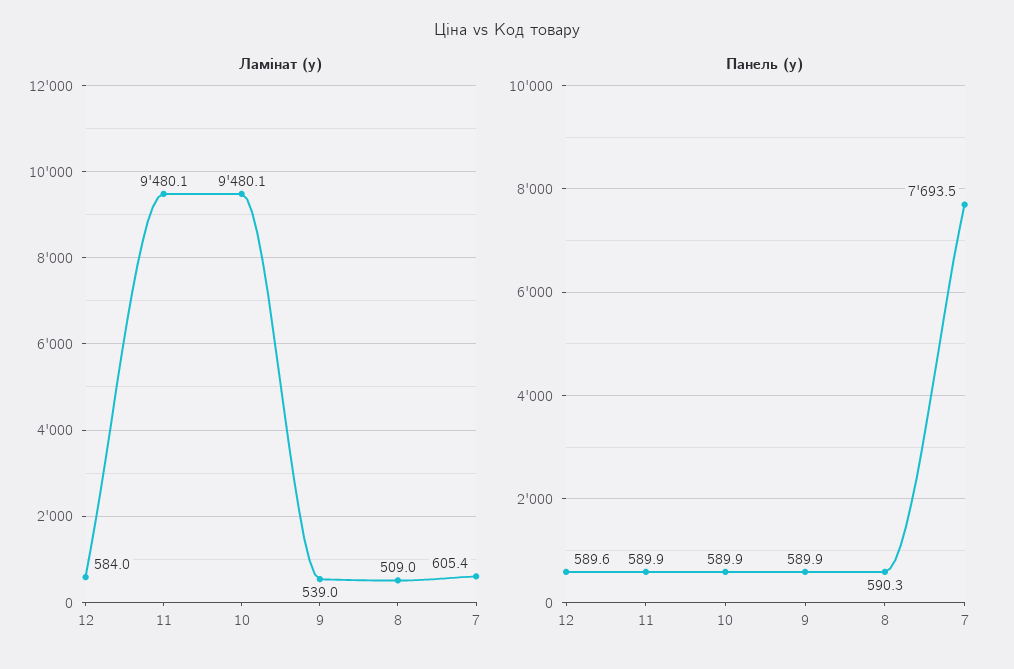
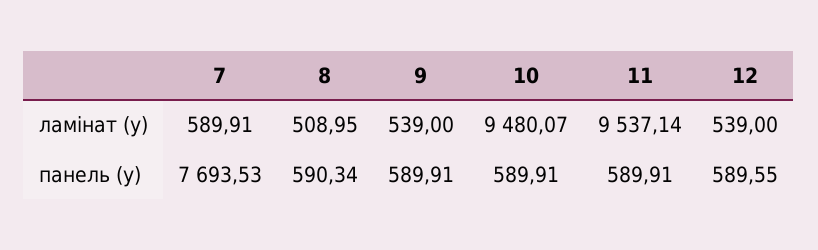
  {
    "Ламінат (y)": {
-     "12": 584,
+     "12": 539,
-     "11": 9480.1,
+     "11": 9537.14,
      "10": 9480.07,
      "9": 539,
      "8": 508.95,
-     "7": 605.4
+     "7": 589.91
    },
    "Панель (y)": {
      "12": 589.55,
      "11": 589.91,
      "10": 589.91,
      "9": 589.91,
      "8": 590.34,
      "7": 7693.53
    }
  }

